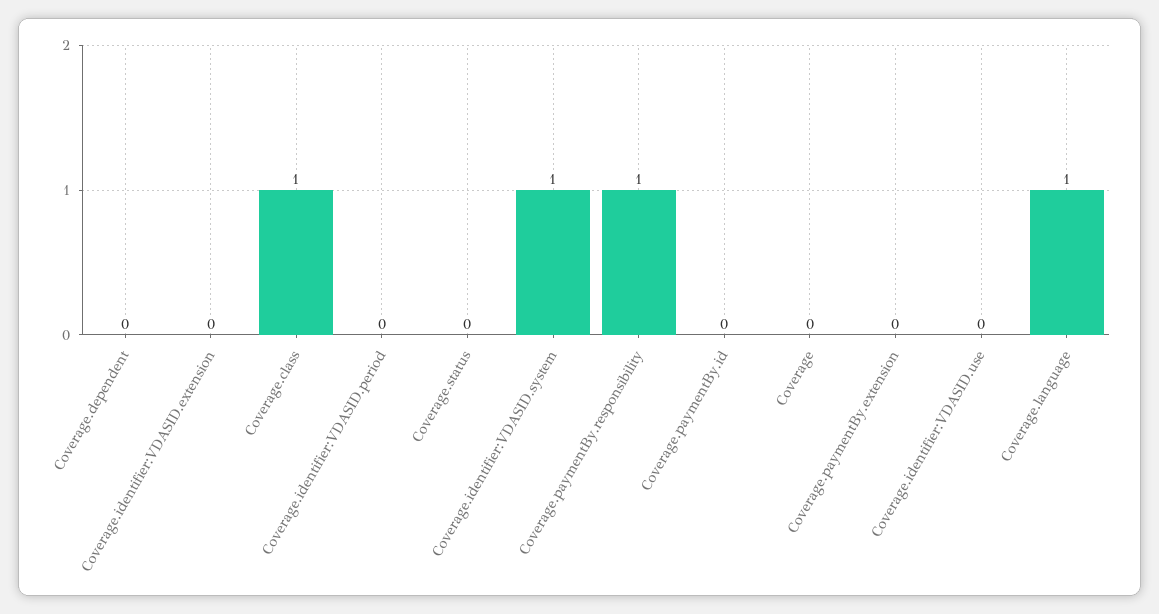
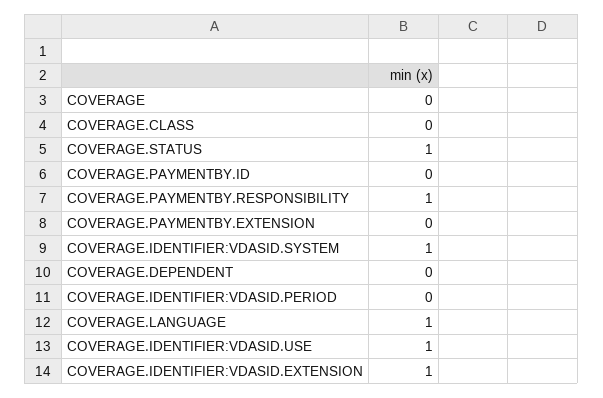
  {
    "Coverage.dependent": 0,
-   "Coverage.identifier:VDASID.extension": 0,
+   "Coverage.identifier:VDASID.extension": 1,
-   "Coverage.class": 1,
+   "Coverage.class": 0,
    "Coverage.identifier:VDASID.period": 0,
-   "Coverage.status": 0,
+   "Coverage.status": 1,
    "Coverage.identifier:VDASID.system": 1,
    "Coverage.paymentBy.responsibility": 1,
    "Coverage.paymentBy.id": 0,
    "Coverage": 0,
    "Coverage.paymentBy.extension": 0,
-   "Coverage.identifier:VDASID.use": 0,
+   "Coverage.identifier:VDASID.use": 1,
    "Coverage.language": 1
  }

